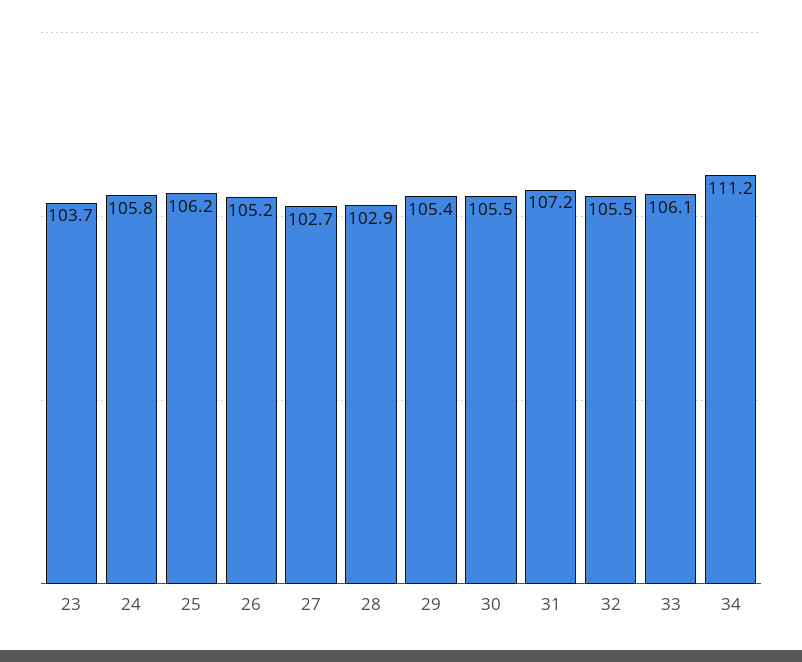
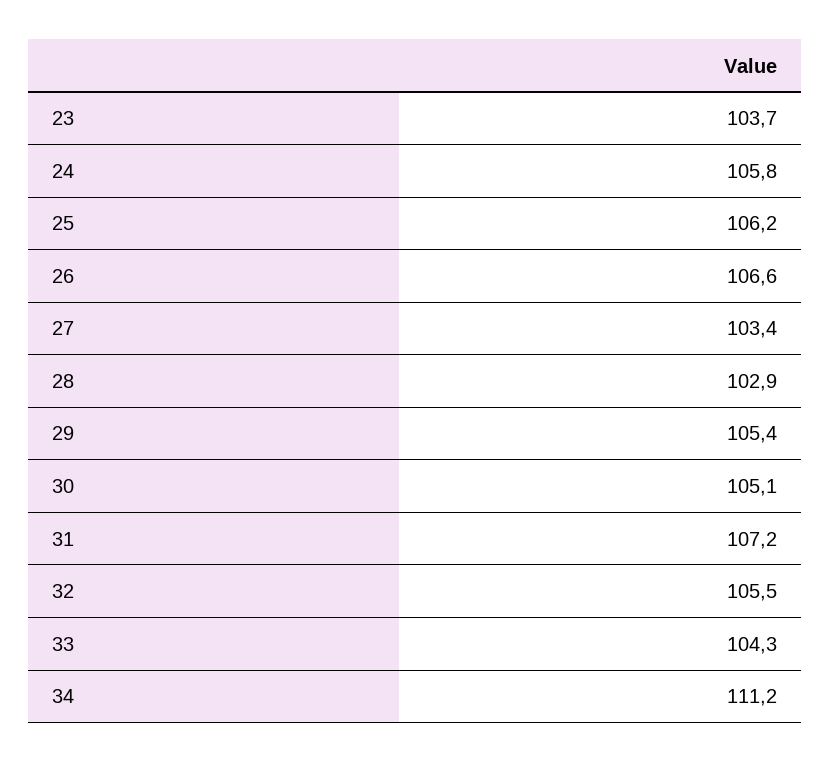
  {
    "23": 103.7,
    "24": 105.8,
    "25": 106.2,
-   "26": 105.2,
+   "26": 106.6,
-   "27": 102.7,
+   "27": 103.4,
    "28": 102.9,
    "29": 105.4,
-   "30": 105.5,
+   "30": 105.1,
    "31": 107.2,
    "32": 105.5,
-   "33": 106.1,
+   "33": 104.3,
    "34": 111.2
  }

